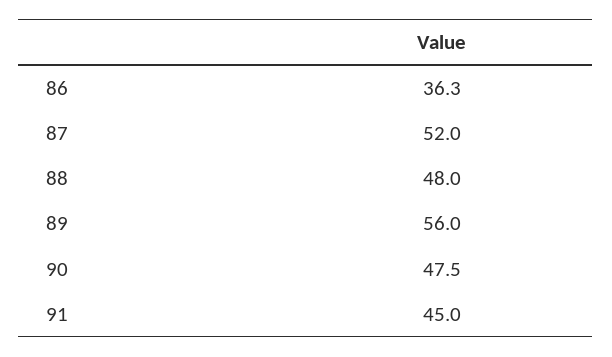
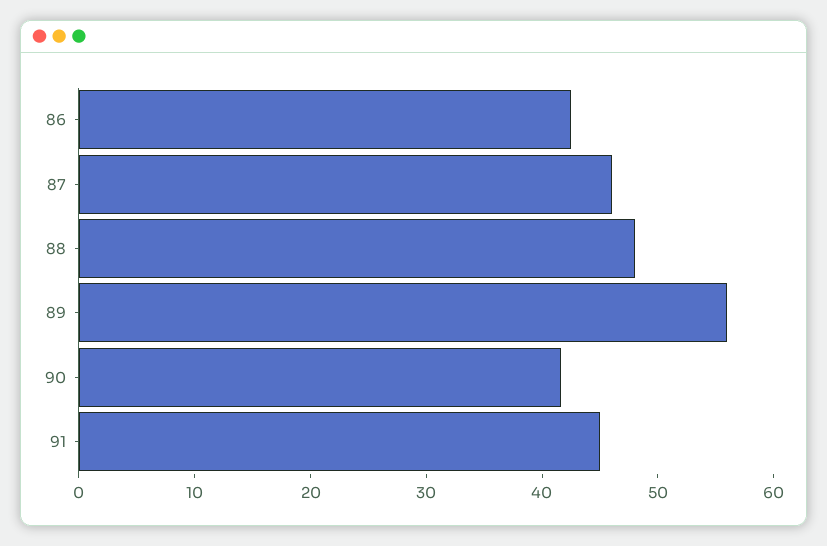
  {
-   "86": 36.3,
+   "86": 42,
-   "87": 52,
+   "87": 46,
    "88": 48,
    "89": 56,
-   "90": 47.5,
+   "90": 42,
    "91": 45
  }

